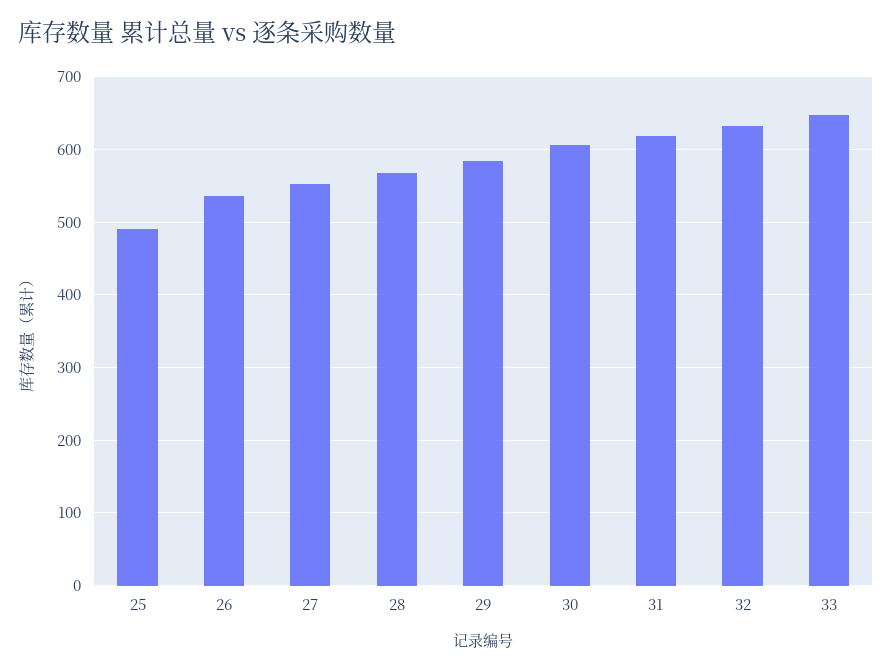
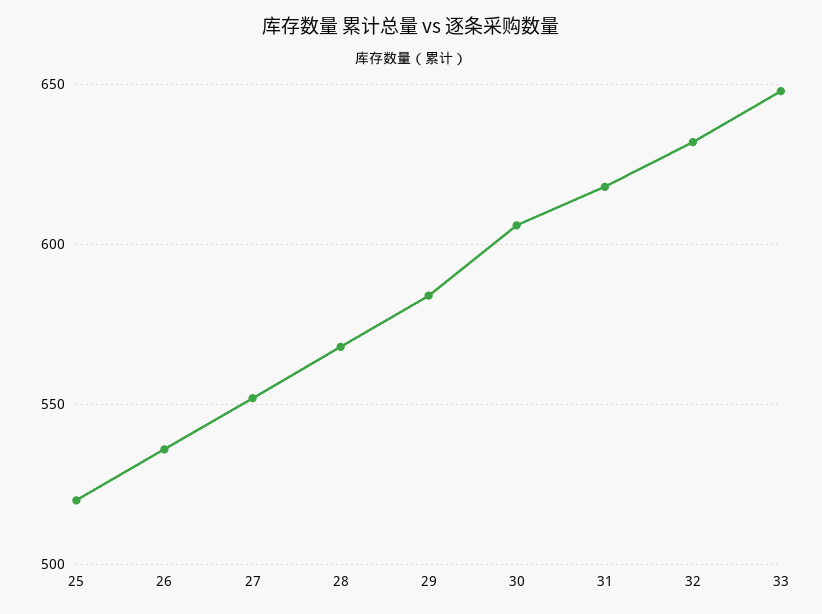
  {
-   "25": 490,
+   "25": 520,
    "26": 535,
    "27": 550,
    "28": 570,
    "29": 585,
    "30": 605,
    "31": 620,
    "32": 630,
    "33": 650
  }

